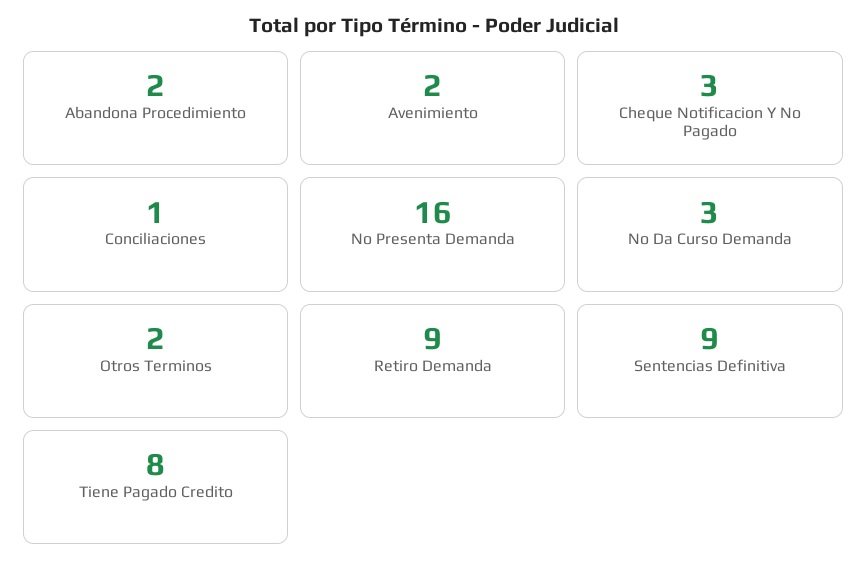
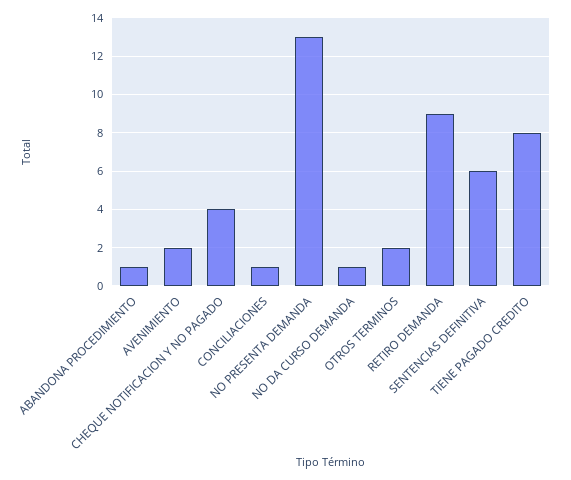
  {
-   "Abandona Procedimiento": 2,
+   "Abandona Procedimiento": 1,
    "Avenimiento": 2,
-   "Cheque Notificacion Y No Pagado": 3,
+   "Cheque Notificacion Y No Pagado": 4,
    "Conciliaciones": 1,
-   "No Presenta Demanda": 16,
+   "No Presenta Demanda": 13,
-   "No Da Curso Demanda": 3,
+   "No Da Curso Demanda": 1,
    "Otros Terminos": 2,
    "Retiro Demanda": 9,
-   "Sentencias Definitiva": 9,
+   "Sentencias Definitiva": 6,
    "Tiene Pagado Credito": 8
  }

